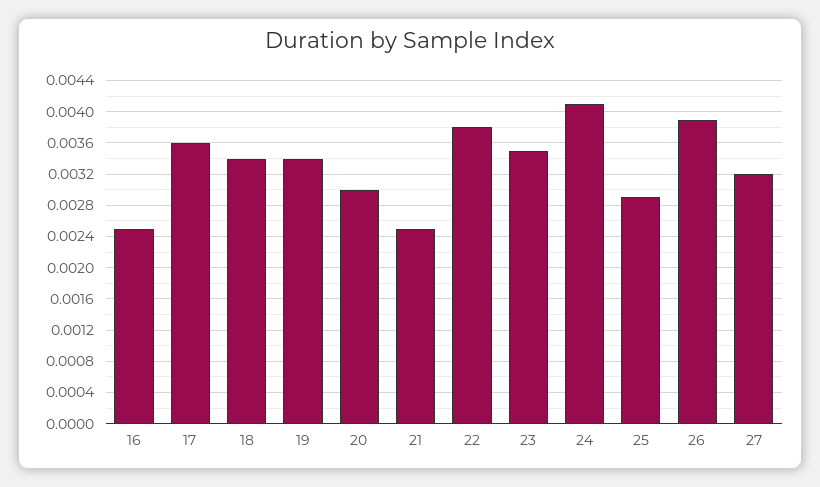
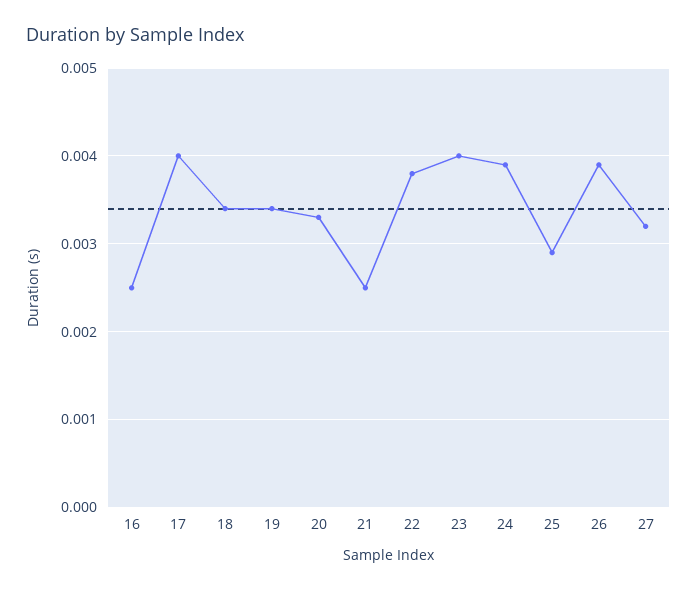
  {
    "16": 0.0025,
-   "17": 0.0036,
+   "17": 0.004,
    "18": 0.0034,
    "19": 0.0034,
-   "20": 0.003,
+   "20": 0.0033,
    "21": 0.0025,
    "22": 0.0038,
-   "23": 0.0035,
+   "23": 0.004,
-   "24": 0.0041,
+   "24": 0.0039,
    "25": 0.0029,
    "26": 0.0039,
    "27": 0.0032
  }

